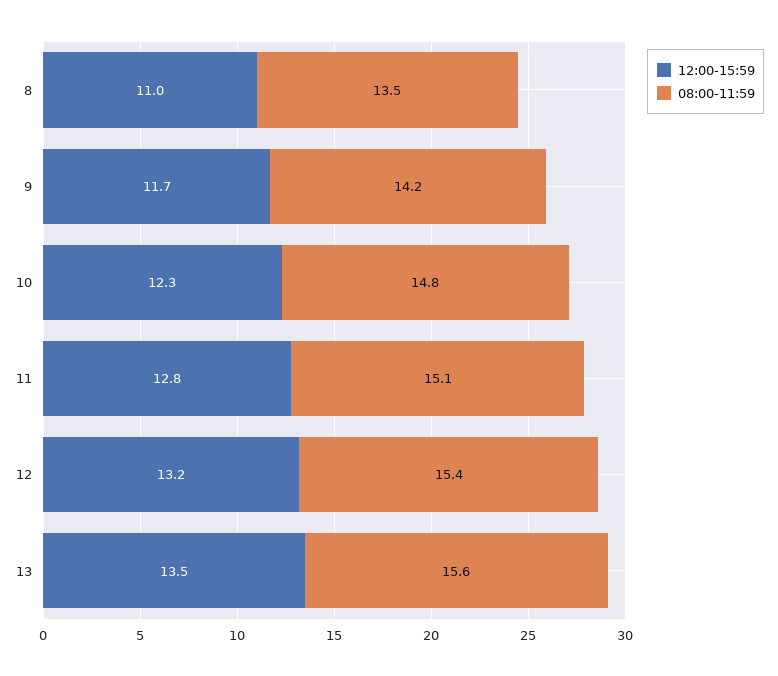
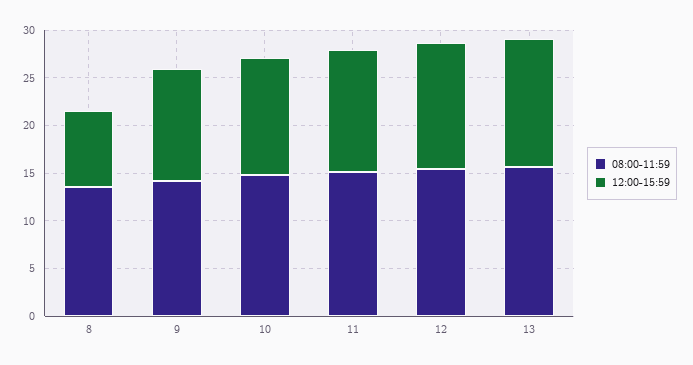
  {
    "12:00-15:59": {
-     "8": 11,
+     "8": 8,
      "9": 11.7,
      "10": 12.3,
      "11": 12.8,
      "12": 13.2,
      "13": 13.5
    },
    "08:00-11:59": {
      "8": 13.5,
      "9": 14.2,
      "10": 14.8,
      "11": 15.1,
      "12": 15.4,
      "13": 15.6
    }
  }

